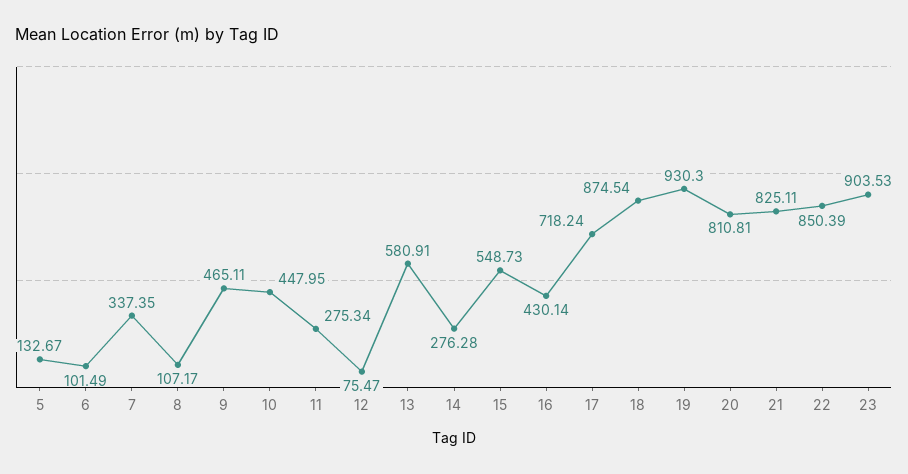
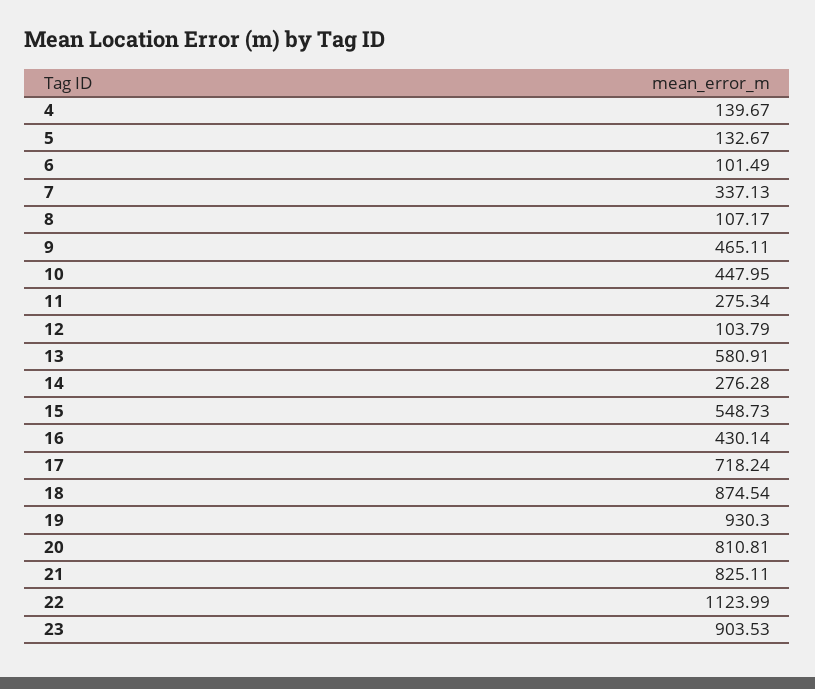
  {
    "5": 132.67,
    "6": 101.49,
-   "7": 337.35,
+   "7": 337.13,
    "8": 107.17,
    "9": 465.11,
    "10": 447.95,
    "11": 275.34,
-   "12": 75.47,
+   "12": 103.79,
    "13": 580.91,
    "14": 276.28,
    "15": 548.73,
    "16": 430.14,
    "17": 718.24,
    "18": 874.54,
    "19": 930.3,
    "20": 810.81,
    "21": 825.11,
-   "22": 850.39,
+   "22": 1123.99,
-   "23": 903.53
+   "23": 903.53,
+   "4": 139.67
  }

